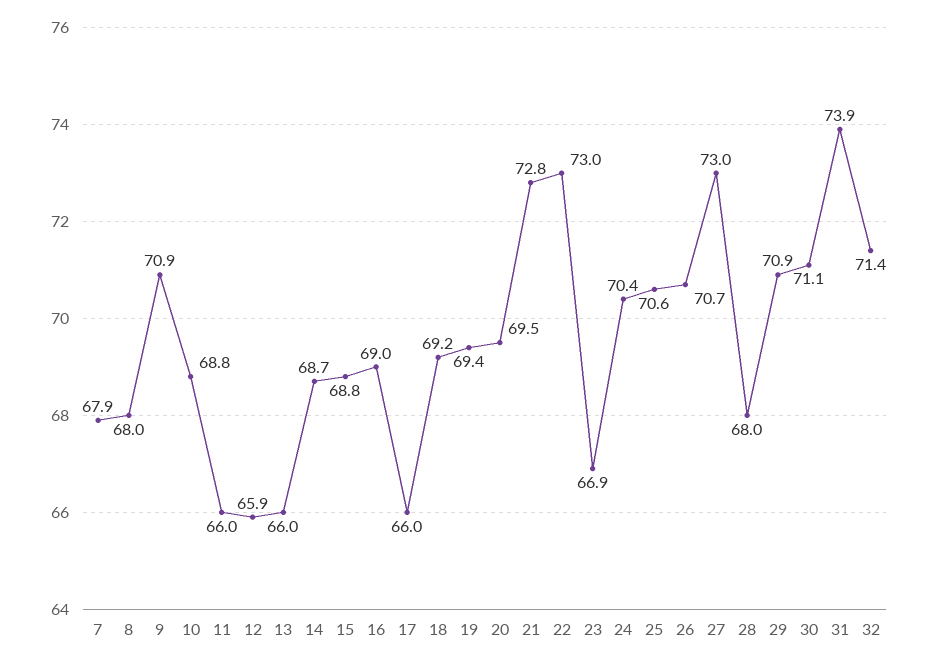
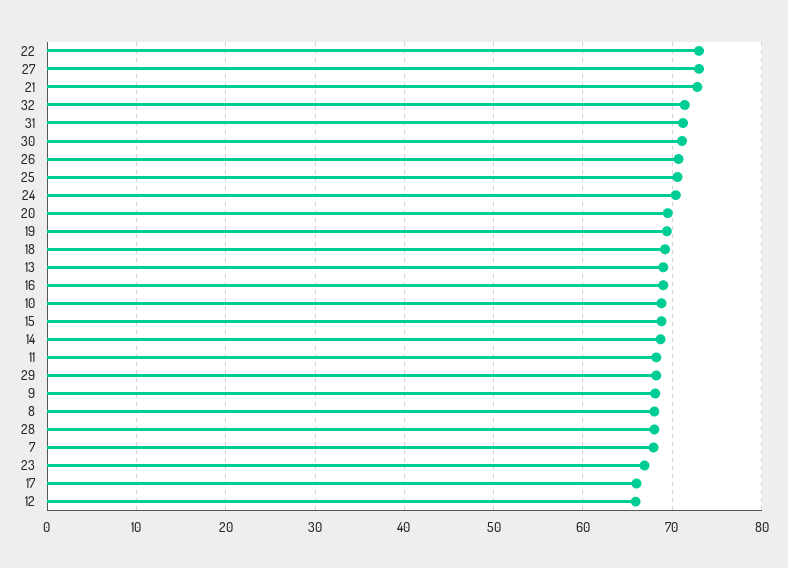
  {
    "7": 67.9,
    "8": 68,
-   "9": 70.9,
+   "9": 68,
    "10": 68.8,
-   "11": 66,
+   "11": 68,
    "12": 65.9,
-   "13": 66,
+   "13": 69,
    "14": 68.7,
    "15": 68.8,
    "16": 69,
    "17": 66,
    "18": 69.2,
    "19": 69.4,
    "20": 69.5,
    "21": 72.8,
    "22": 73,
    "23": 66.9,
    "24": 70.4,
    "25": 70.6,
    "26": 70.7,
    "27": 73,
    "28": 68,
-   "29": 70.9,
+   "29": 68,
    "30": 71.1,
-   "31": 73.9,
+   "31": 71,
    "32": 71.4
  }

